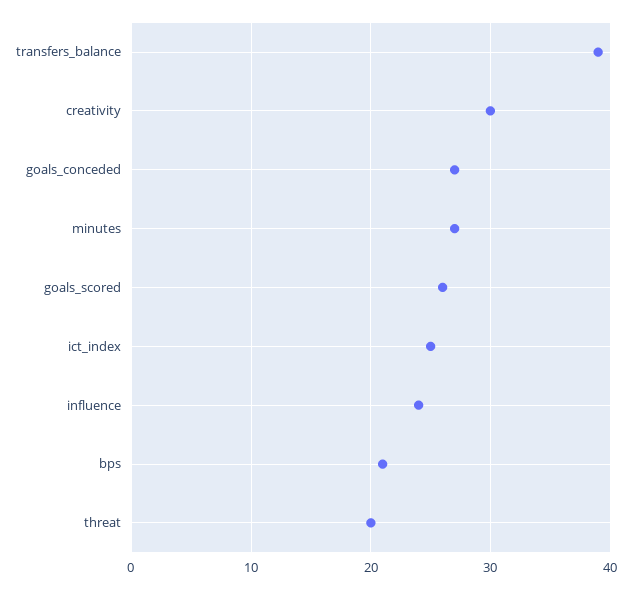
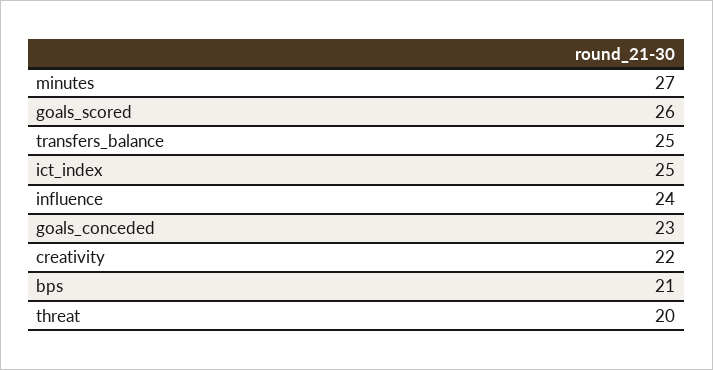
  {
-   "transfers_balance": 39,
+   "transfers_balance": 25,
-   "creativity": 30,
+   "creativity": 22,
-   "goals_conceded": 27,
+   "goals_conceded": 23,
    "minutes": 27,
    "goals_scored": 26,
    "ict_index": 25,
    "influence": 24,
    "bps": 21,
    "threat": 20
  }

